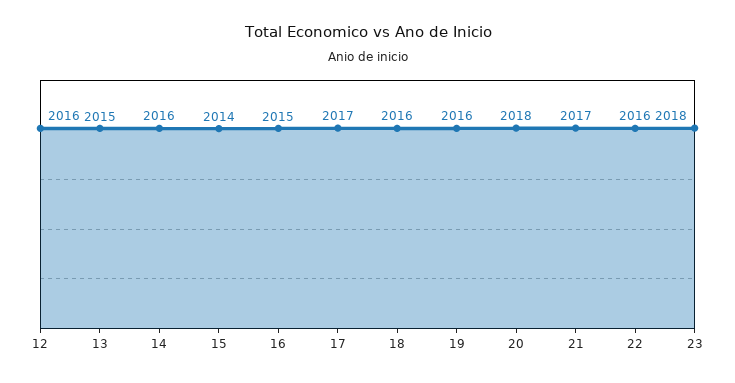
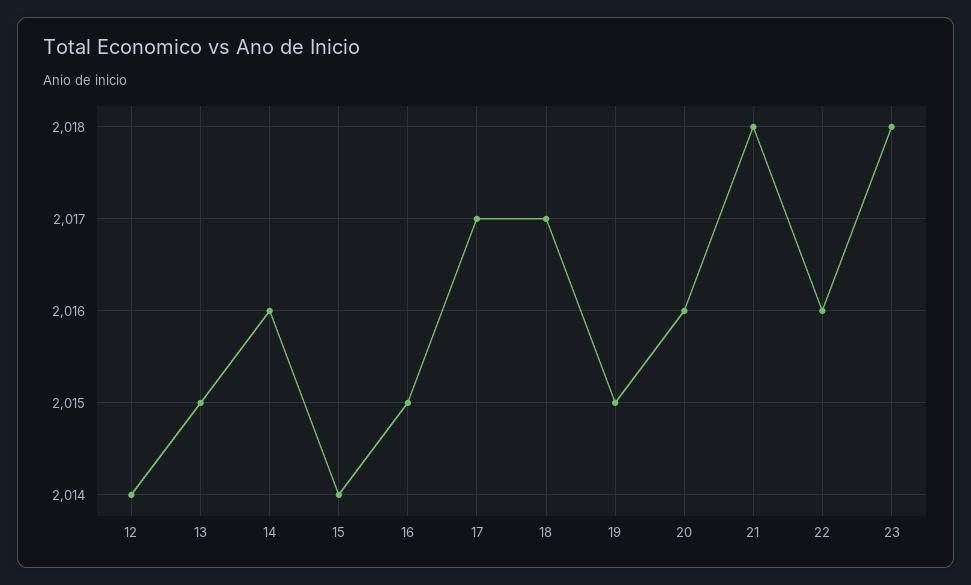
  {
-   "12": 2016,
+   "12": 2014,
    "13": 2015,
    "14": 2016,
    "15": 2014,
    "16": 2015,
    "17": 2017,
-   "18": 2016,
+   "18": 2017,
-   "19": 2016,
+   "19": 2015,
-   "20": 2018,
+   "20": 2016,
-   "21": 2017,
+   "21": 2018,
    "22": 2016,
    "23": 2018
  }

